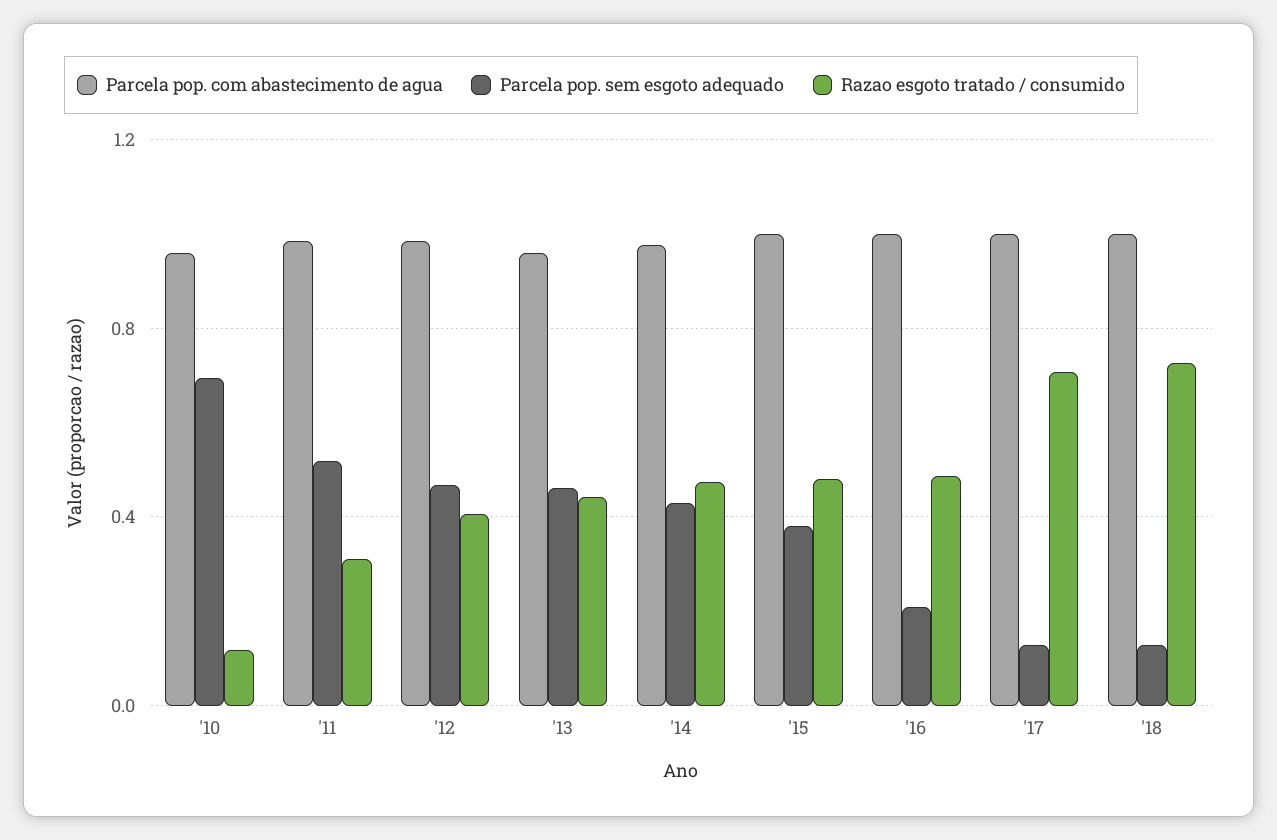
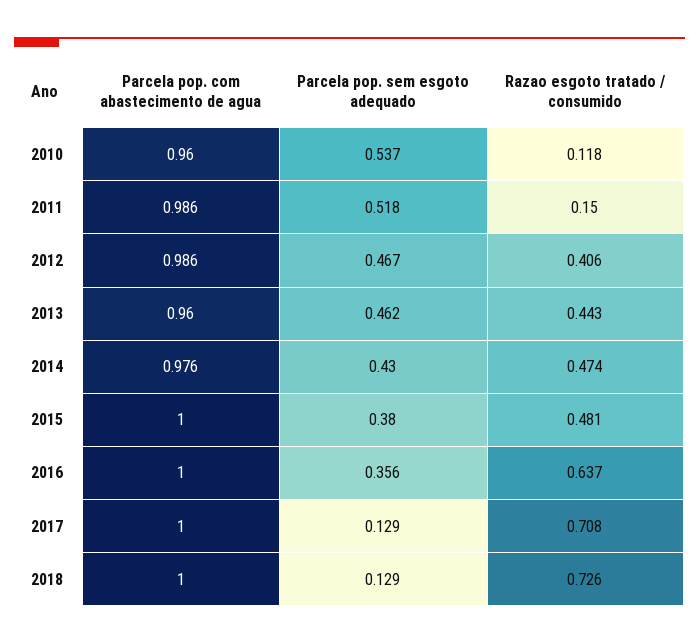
  {
    "Parcela pop. com abastecimento de agua": {
      "'10": 0.96,
      "'11": 0.986,
      "'12": 0.986,
      "'13": 0.96,
      "'14": 0.976,
      "'15": 1,
      "'16": 1,
      "'17": 1,
      "'18": 1
    },
    "Parcela pop. sem esgoto adequado": {
-     "'10": 0.7,
+     "'10": 0.537,
      "'11": 0.518,
      "'12": 0.467,
      "'13": 0.462,
      "'14": 0.43,
      "'15": 0.38,
-     "'16": 0.2,
+     "'16": 0.356,
      "'17": 0.129,
      "'18": 0.129
    },
    "Razao esgoto tratado / consumido": {
      "'10": 0.118,
-     "'11": 0.3,
+     "'11": 0.15,
      "'12": 0.406,
      "'13": 0.443,
      "'14": 0.474,
      "'15": 0.481,
-     "'16": 0.5,
+     "'16": 0.637,
      "'17": 0.708,
      "'18": 0.726
    }
  }

